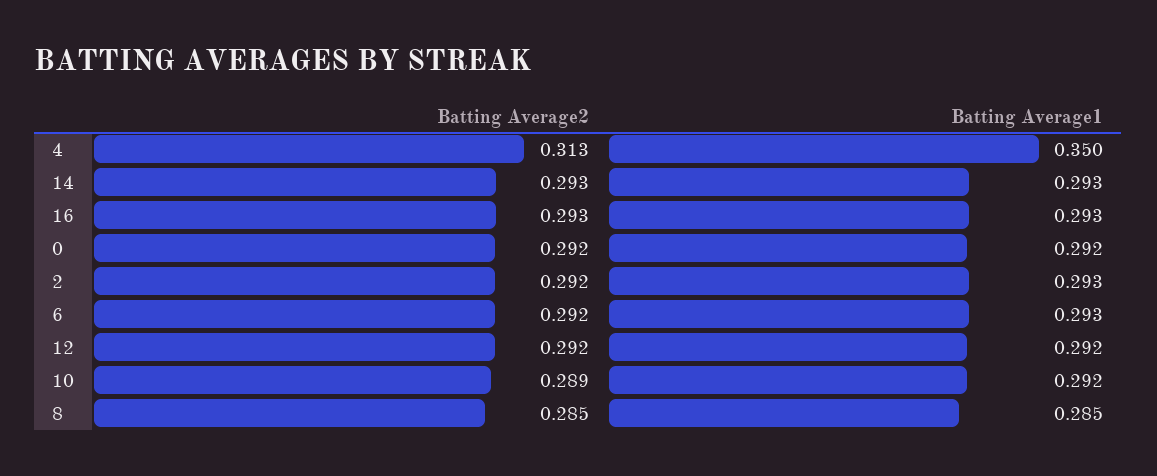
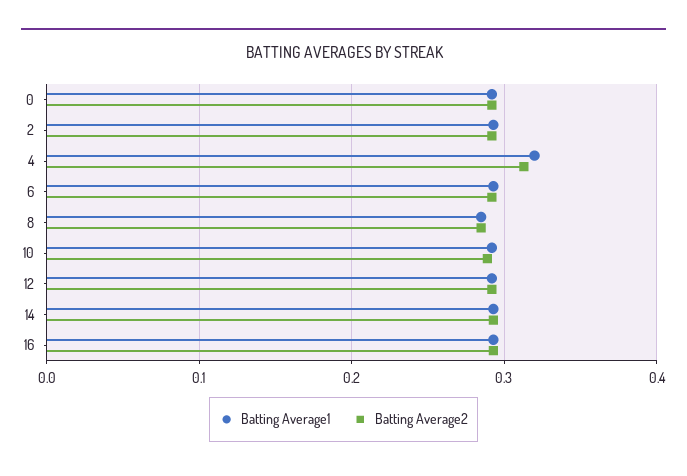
  {
    "Batting Average2": {
      "4": 0.313,
      "14": 0.293,
      "16": 0.293,
      "0": 0.292,
      "2": 0.292,
      "6": 0.292,
      "12": 0.292,
      "10": 0.289,
      "8": 0.285
    },
    "Batting Average1": {
-     "4": 0.35,
+     "4": 0.32,
      "14": 0.293,
      "16": 0.293,
      "0": 0.292,
      "2": 0.293,
      "6": 0.293,
      "12": 0.292,
      "10": 0.292,
      "8": 0.285
    }
  }

